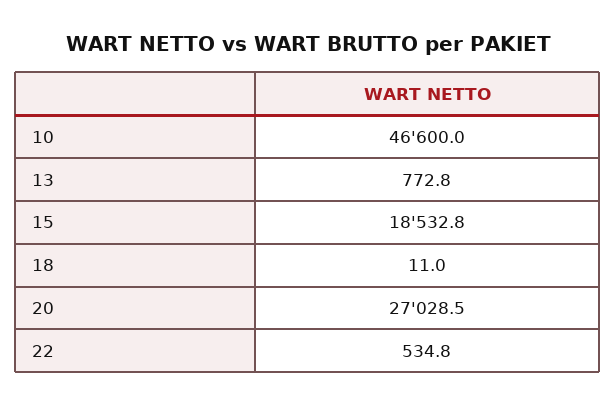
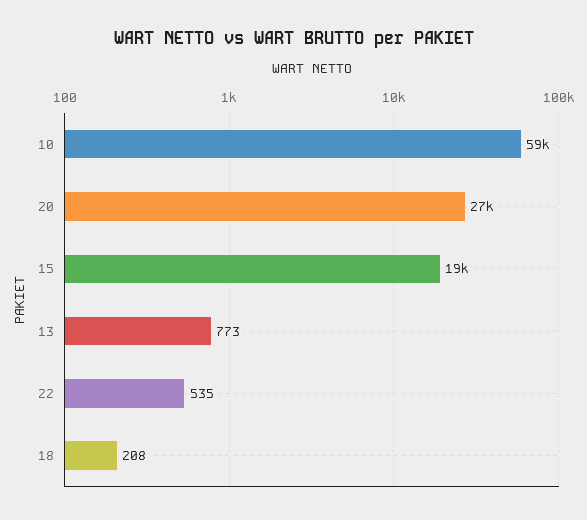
  {
-   "10": 46600,
+   "10": 59000,
    "13": 772.8,
    "15": 18532.8,
-   "18": 11,
+   "18": 208,
    "20": 27028.5,
    "22": 534.8
  }

